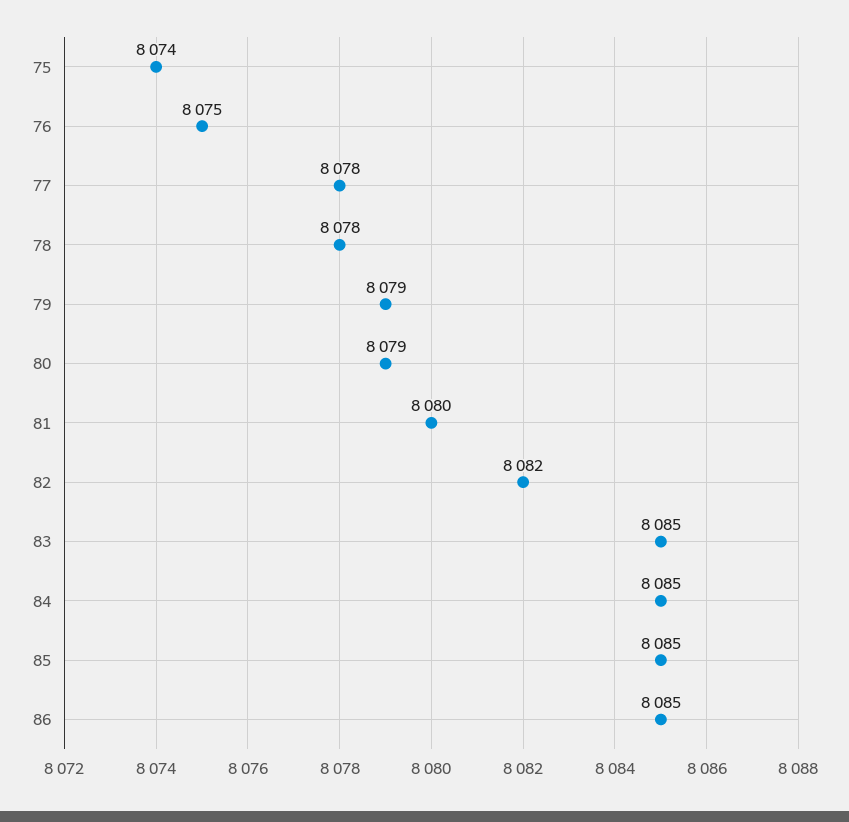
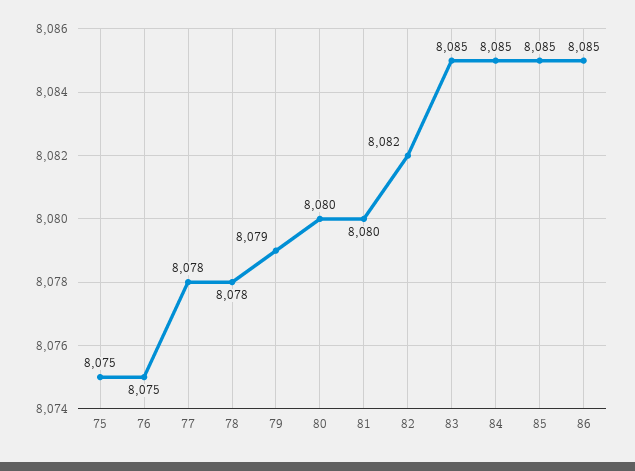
  {
-   "75": 8074,
+   "75": 8075,
    "76": 8075,
    "77": 8078,
    "78": 8078,
    "79": 8079,
-   "80": 8079,
+   "80": 8080,
    "81": 8080,
    "82": 8082,
    "83": 8085,
    "84": 8085,
    "85": 8085,
    "86": 8085
  }

